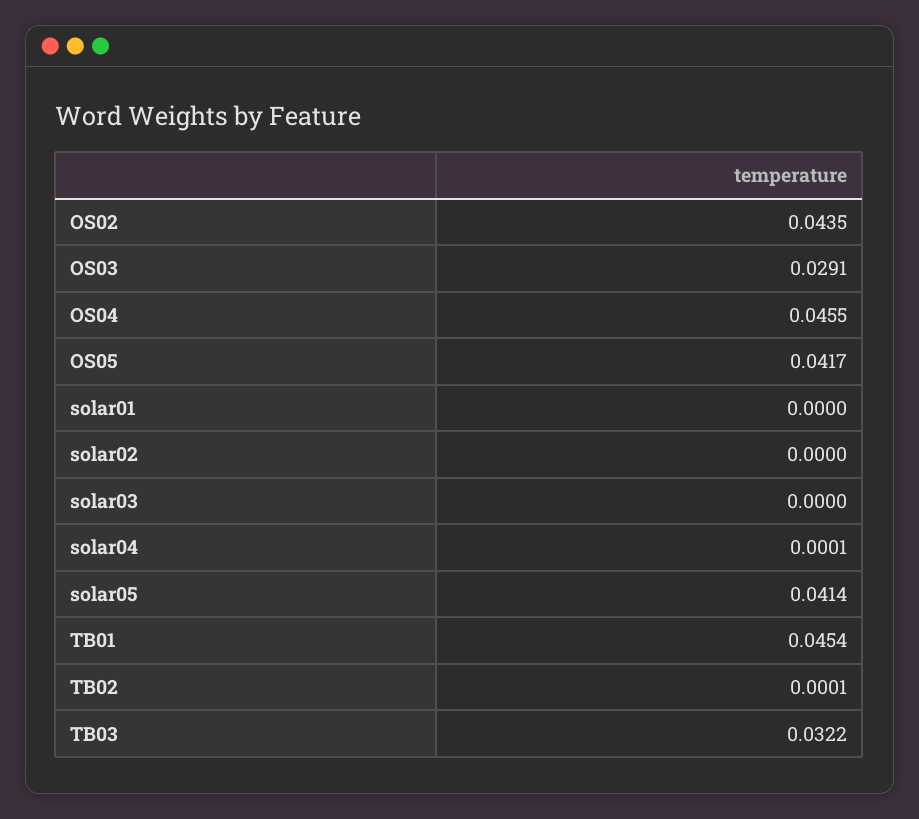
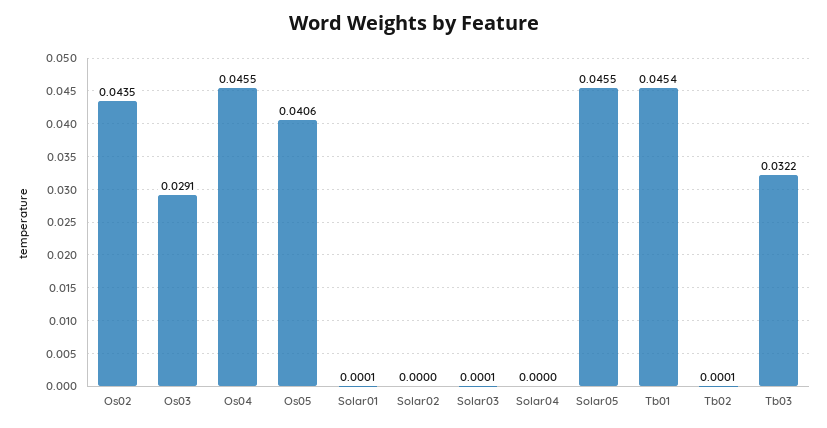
  {
    "OS02": 0.0435,
    "OS03": 0.0291,
    "OS04": 0.0455,
-   "OS05": 0.0417,
+   "OS05": 0.0406,
-   "solar01": 0,
+   "solar01": 0.0001,
    "solar02": 0,
-   "solar03": 0,
+   "solar03": 0.0001,
-   "solar04": 0.0001,
+   "solar04": 0,
-   "solar05": 0.0414,
+   "solar05": 0.0455,
    "TB01": 0.0454,
    "TB02": 0.0001,
    "TB03": 0.0322
  }

